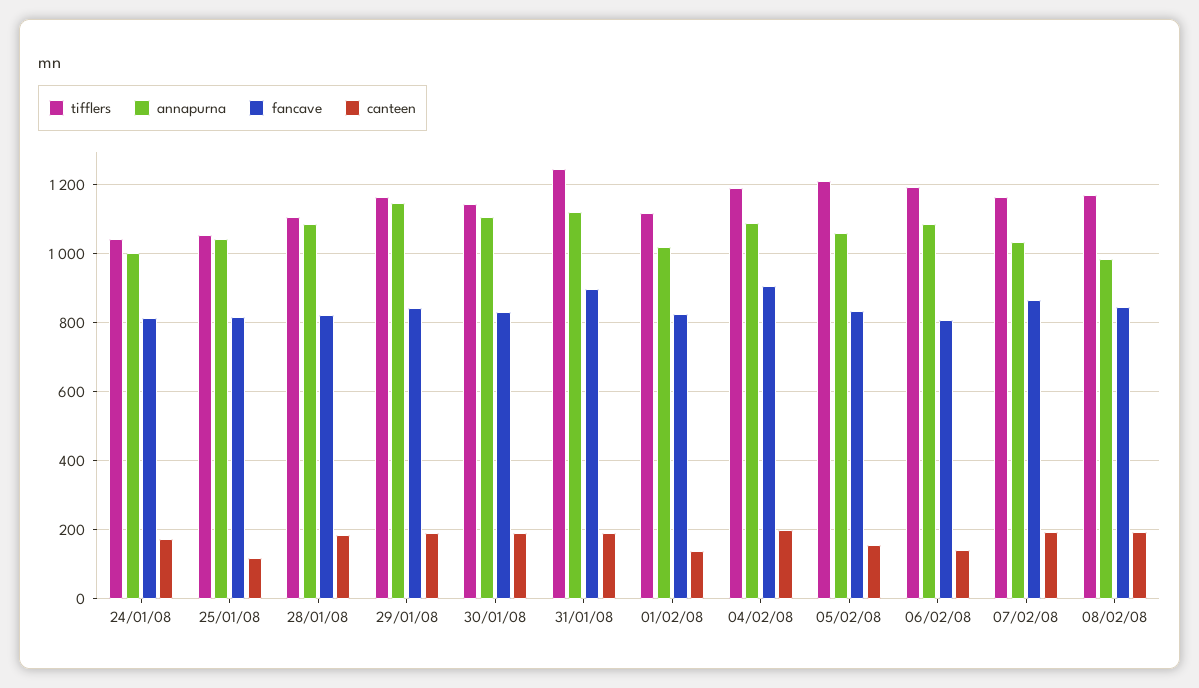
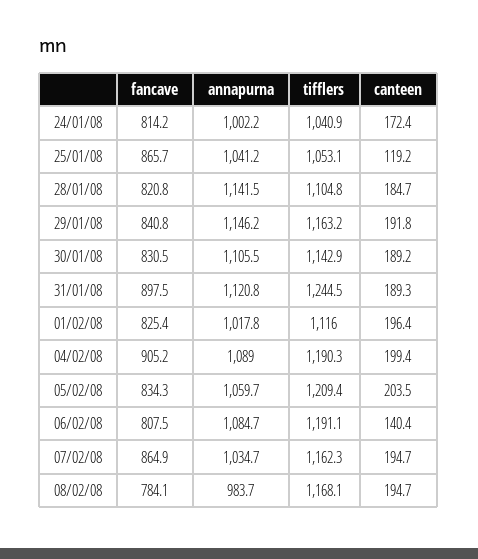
  {
    "tifflers": {
      "24/01/08": 1040.9,
      "25/01/08": 1053.1,
      "28/01/08": 1104.8,
      "29/01/08": 1163.2,
      "30/01/08": 1142.9,
      "31/01/08": 1244.5,
      "01/02/08": 1116,
      "04/02/08": 1190.3,
      "05/02/08": 1209.4,
      "06/02/08": 1191.1,
      "07/02/08": 1162.3,
      "08/02/08": 1168.1
    },
    "annapurna": {
      "24/01/08": 1002.2,
      "25/01/08": 1041.2,
-     "28/01/08": 1080,
+     "28/01/08": 1141.5,
      "29/01/08": 1146.2,
      "30/01/08": 1105.5,
      "31/01/08": 1120.8,
      "01/02/08": 1017.8,
      "04/02/08": 1089,
      "05/02/08": 1059.7,
      "06/02/08": 1084.7,
      "07/02/08": 1034.7,
      "08/02/08": 983.7
    },
    "fancave": {
      "24/01/08": 814.2,
-     "25/01/08": 820,
+     "25/01/08": 865.7,
      "28/01/08": 820.8,
      "29/01/08": 840.8,
      "30/01/08": 830.5,
      "31/01/08": 897.5,
      "01/02/08": 825.4,
      "04/02/08": 905.2,
      "05/02/08": 834.3,
      "06/02/08": 807.5,
      "07/02/08": 864.9,
-     "08/02/08": 840
+     "08/02/08": 784.1
    },
    "canteen": {
      "24/01/08": 172.4,
      "25/01/08": 119.2,
      "28/01/08": 184.7,
      "29/01/08": 191.8,
      "30/01/08": 189.2,
      "31/01/08": 189.3,
-     "01/02/08": 140,
+     "01/02/08": 196.4,
      "04/02/08": 199.4,
-     "05/02/08": 160,
+     "05/02/08": 203.5,
      "06/02/08": 140.4,
      "07/02/08": 194.7,
      "08/02/08": 194.7
    }
  }

